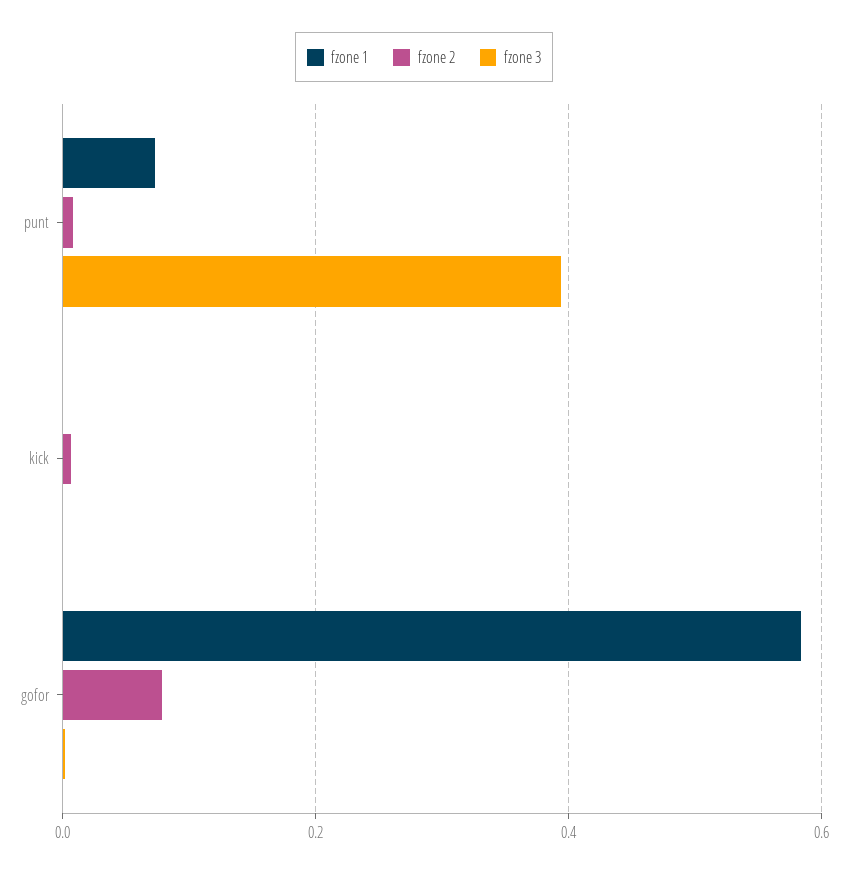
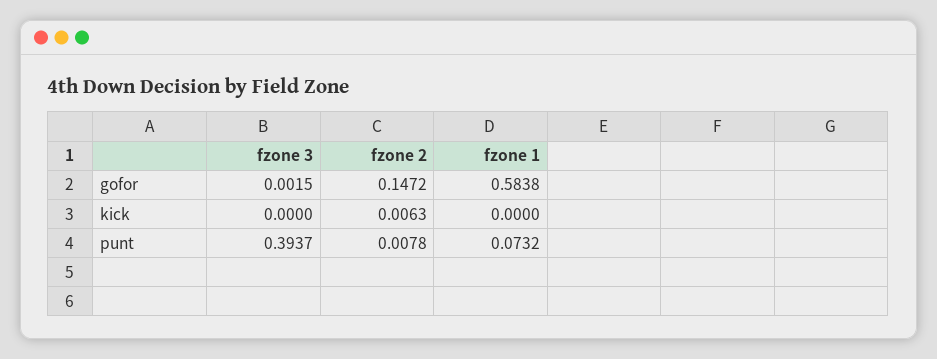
  {
    "fzone 1": {
      "punt": 0.0732,
      "kick": 0,
      "gofor": 0.5838
    },
    "fzone 2": {
      "punt": 0.0078,
      "kick": 0.0063,
-     "gofor": 0.08
+     "gofor": 0.1472
    },
    "fzone 3": {
      "punt": 0.3937,
      "kick": 0,
      "gofor": 0.0015
    }
  }

